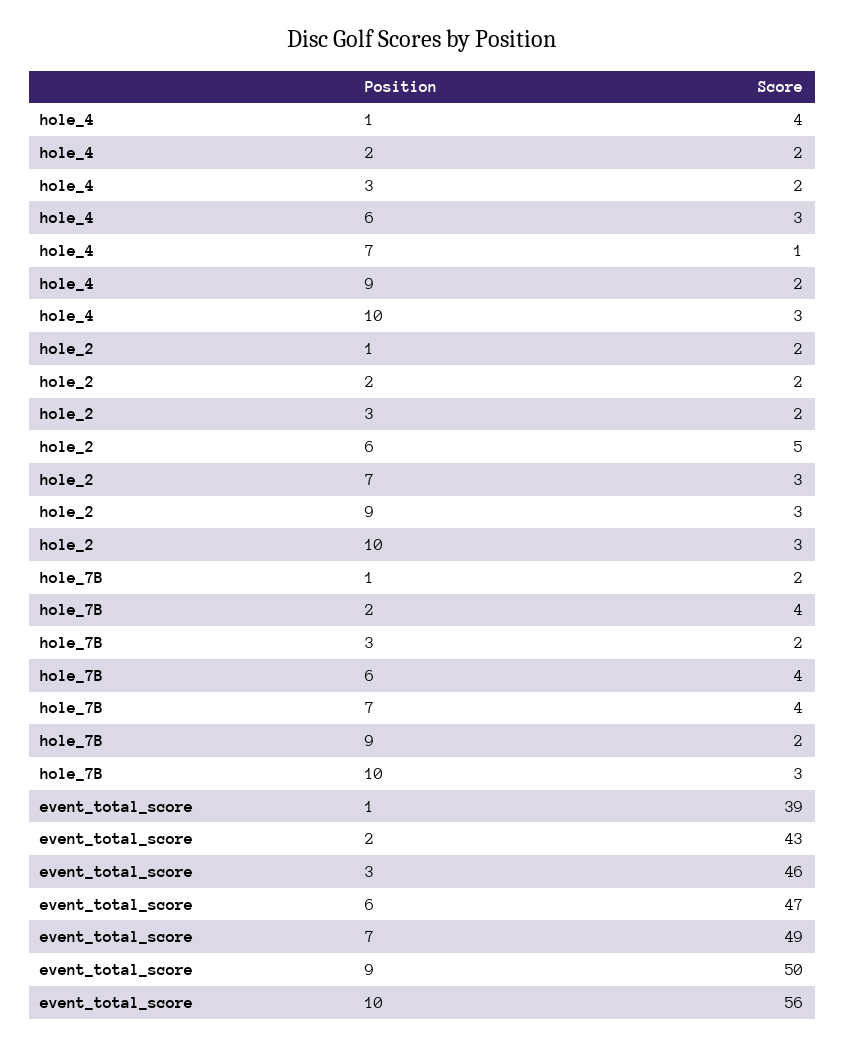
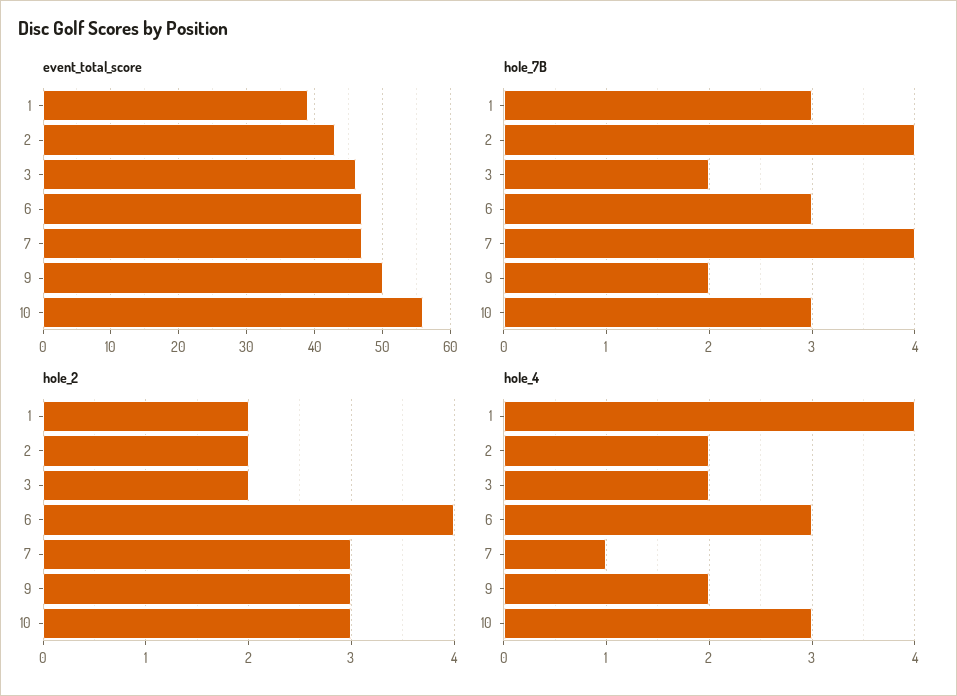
  {
    "hole_4": {
      "1": 4,
      "2": 2,
      "3": 2,
      "6": 3,
      "7": 1,
      "9": 2,
      "10": 3
    },
    "hole_2": {
      "1": 2,
      "2": 2,
      "3": 2,
-     "6": 5,
+     "6": 4,
      "7": 3,
      "9": 3,
      "10": 3
    },
    "hole_7B": {
-     "1": 2,
+     "1": 3,
      "2": 4,
      "3": 2,
-     "6": 4,
+     "6": 3,
      "7": 4,
      "9": 2,
      "10": 3
    },
    "event_total_score": {
      "1": 39,
      "2": 43,
      "3": 46,
      "6": 47,
-     "7": 49,
+     "7": 47,
      "9": 50,
      "10": 56
    }
  }

